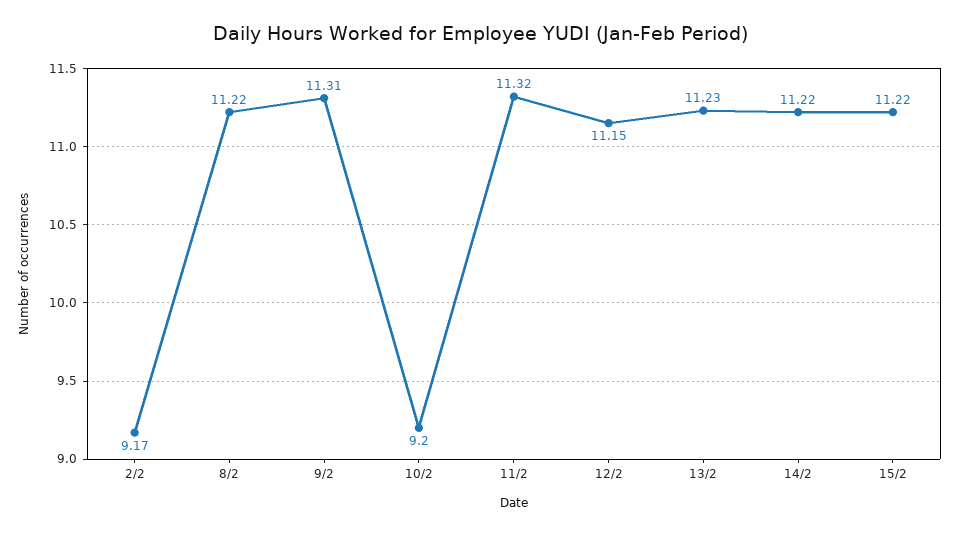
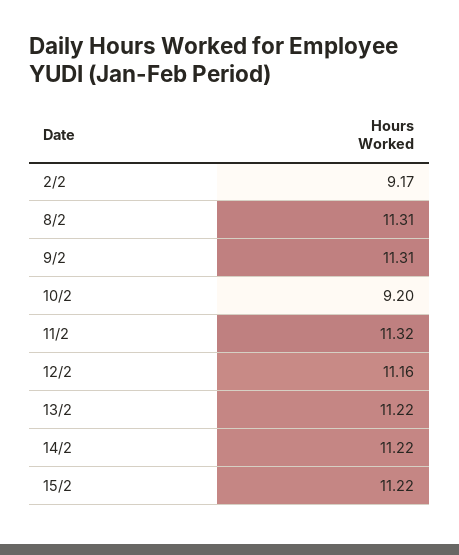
  {
    "2/2": 9.17,
-   "8/2": 11.22,
+   "8/2": 11.31,
    "9/2": 11.31,
    "10/2": 9.2,
    "11/2": 11.32,
-   "12/2": 11.15,
+   "12/2": 11.16,
-   "13/2": 11.23,
+   "13/2": 11.22,
    "14/2": 11.22,
    "15/2": 11.22
  }

